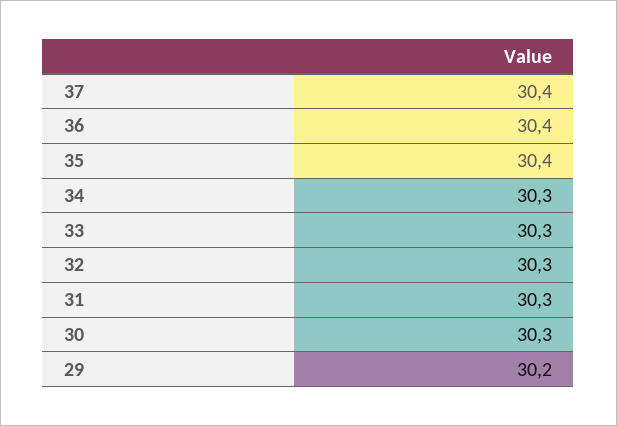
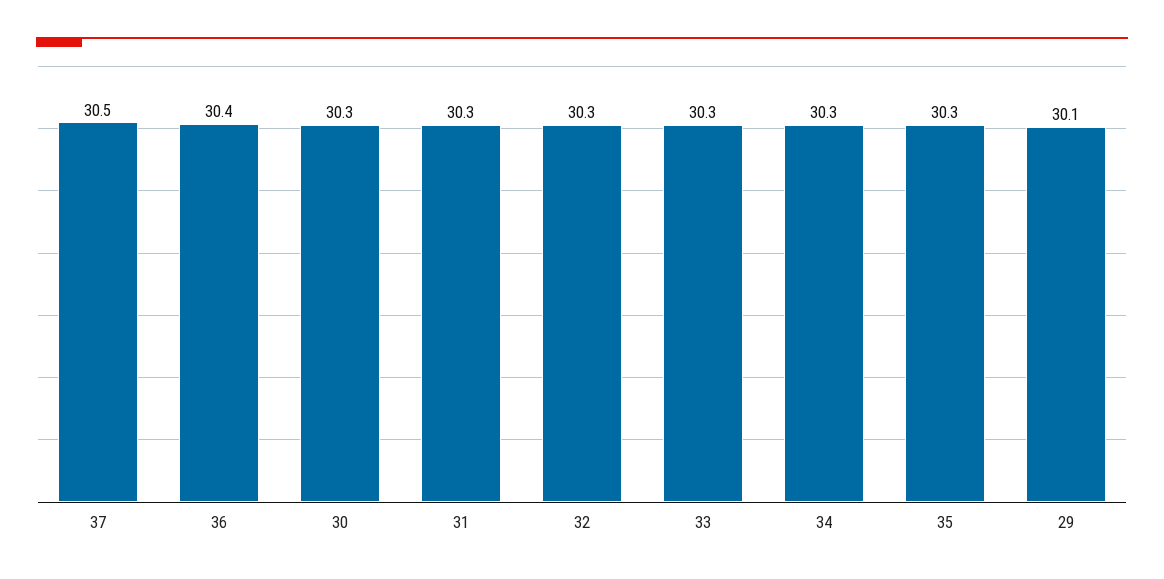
  {
-   "37": 30.4,
+   "37": 30.5,
    "36": 30.4,
-   "35": 30.4,
+   "35": 30.3,
    "34": 30.3,
    "33": 30.3,
    "32": 30.3,
    "31": 30.3,
    "30": 30.3,
-   "29": 30.2
+   "29": 30.1
  }

